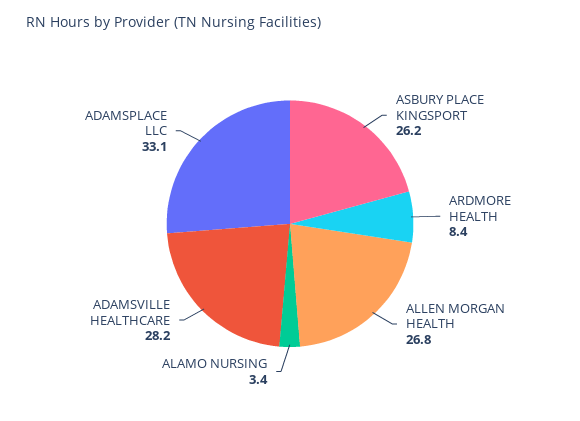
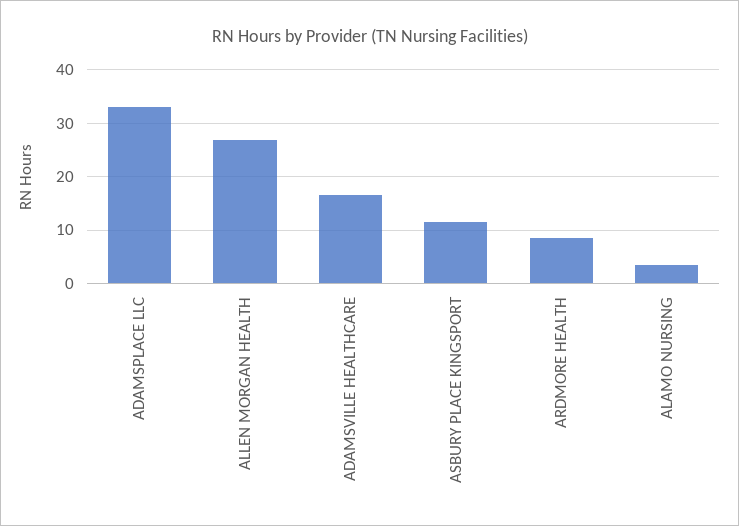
  {
-   "ASBURY PLACE KINGSPORT": 26.2,
+   "ASBURY PLACE KINGSPORT": 12,
    "ARDMORE HEALTH": 8.4,
    "ALLEN MORGAN HEALTH": 26.8,
    "ALAMO NURSING": 3.4,
-   "ADAMSVILLE HEALTHCARE": 28.2,
+   "ADAMSVILLE HEALTHCARE": 16,
    "ADAMSPLACE LLC": 33.1
  }

